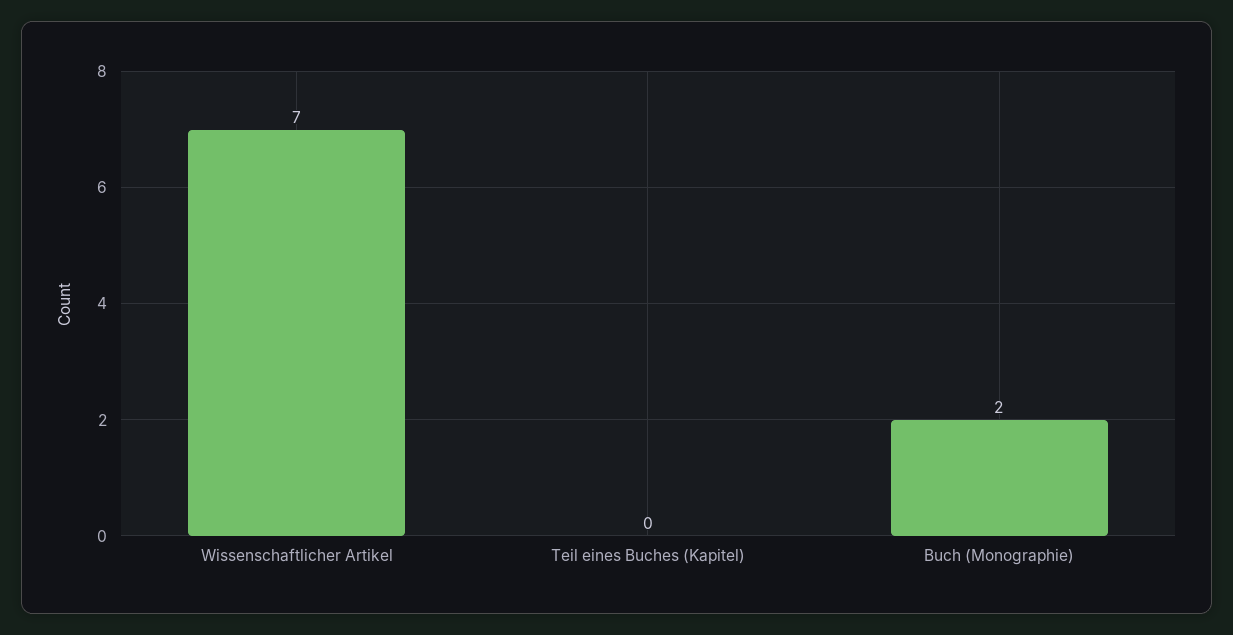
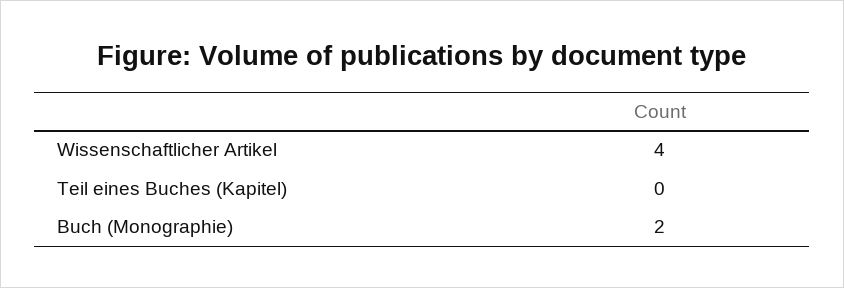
  {
-   "Wissenschaftlicher Artikel": 7,
+   "Wissenschaftlicher Artikel": 4,
    "Teil eines Buches (Kapitel)": 0,
    "Buch (Monographie)": 2
  }

